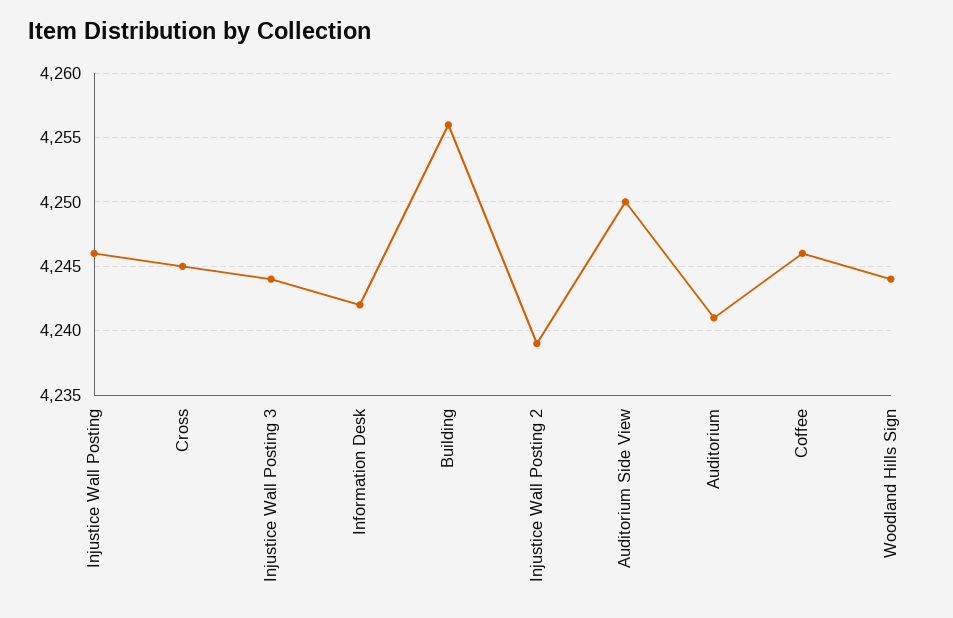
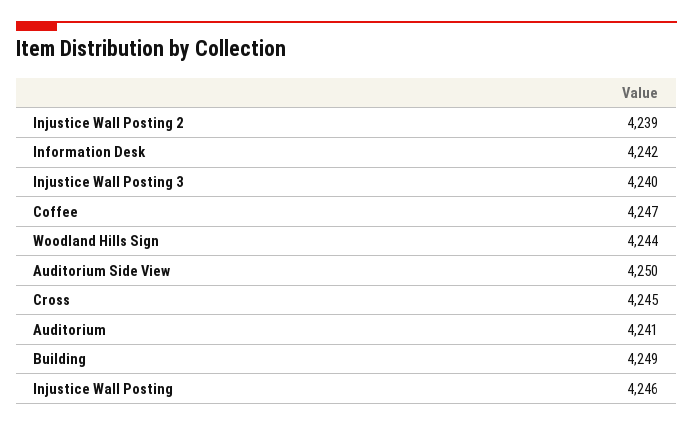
  {
    "Injustice Wall Posting": 4246,
    "Cross": 4245,
-   "Injustice Wall Posting 3": 4244,
+   "Injustice Wall Posting 3": 4240,
    "Information Desk": 4242,
-   "Building": 4256,
+   "Building": 4249,
    "Injustice Wall Posting 2": 4239,
    "Auditorium Side View": 4250,
    "Auditorium": 4241,
-   "Coffee": 4246,
+   "Coffee": 4247,
    "Woodland Hills Sign": 4244
  }

